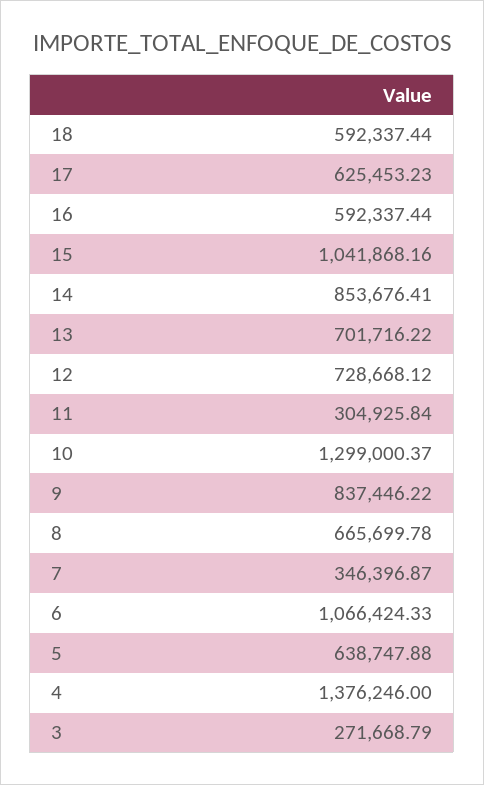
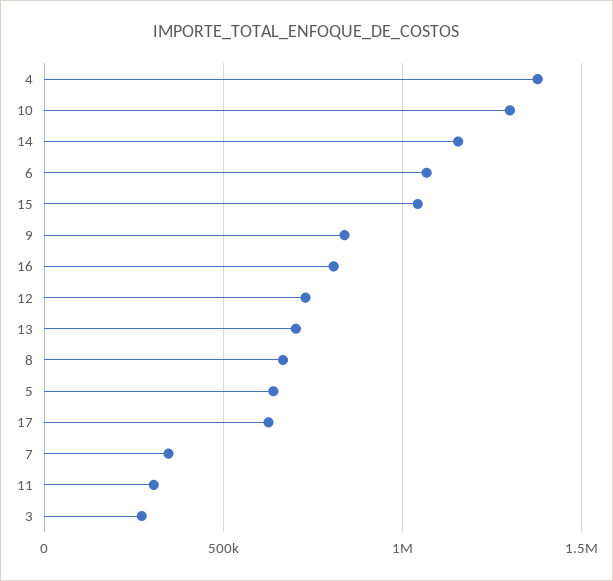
  {
-   "18": 592337.44,
    "17": 625453.23,
-   "16": 592337.44,
+   "16": 800000,
    "15": 1041868.16,
-   "14": 853676.41,
+   "14": 1150000,
    "13": 701716.22,
    "12": 728668.12,
    "11": 304925.84,
    "10": 1299000.37,
    "9": 837446.22,
    "8": 665699.78,
    "7": 346396.87,
    "6": 1066424.33,
    "5": 638747.88,
    "4": 1376246,
    "3": 271668.79
  }

